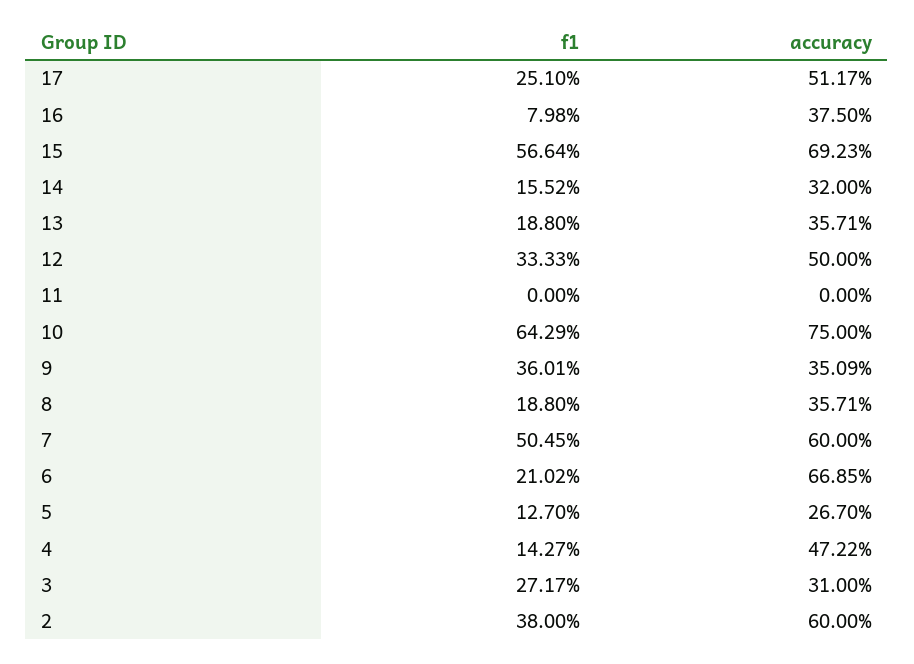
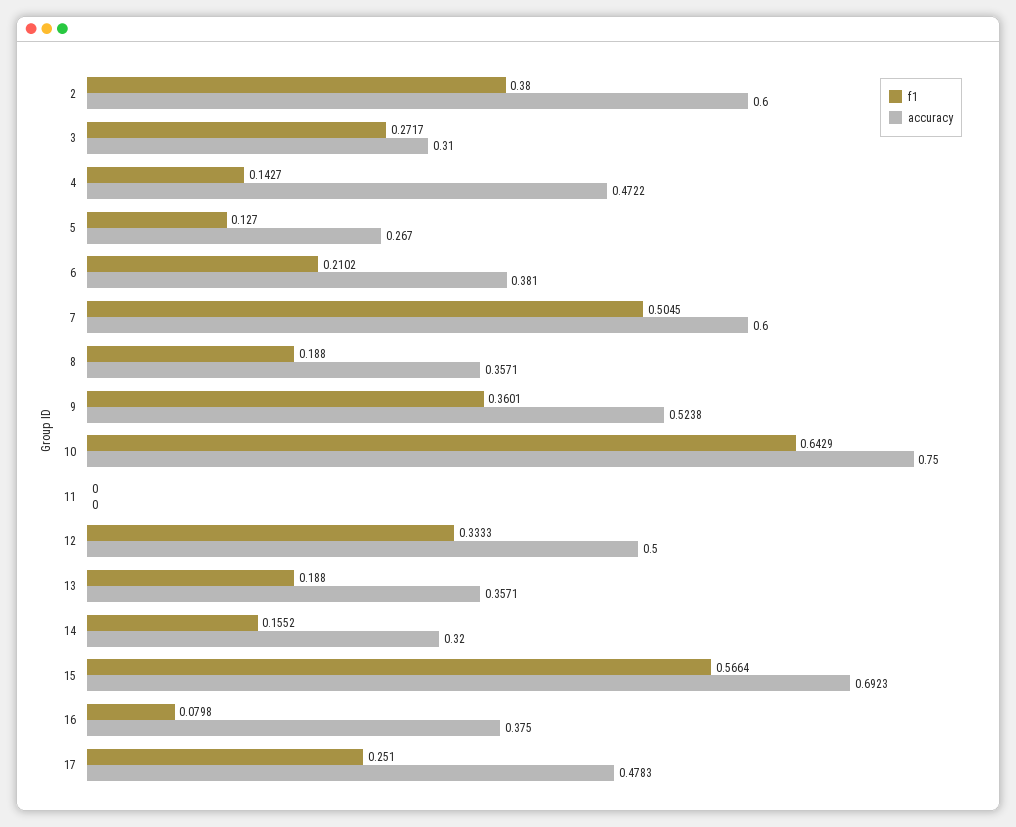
  {
    "f1": {
      "17": 0.251,
      "16": 0.0798,
      "15": 0.5664,
      "14": 0.1552,
      "13": 0.188,
      "12": 0.3333,
      "11": 0,
      "10": 0.6429,
      "9": 0.3601,
      "8": 0.188,
      "7": 0.5045,
      "6": 0.2102,
      "5": 0.127,
      "4": 0.1427,
      "3": 0.2717,
      "2": 0.38
    },
    "accuracy": {
-     "17": 0.5117,
+     "17": 0.4783,
      "16": 0.375,
      "15": 0.6923,
      "14": 0.32,
      "13": 0.3571,
      "12": 0.5,
      "11": 0,
      "10": 0.75,
-     "9": 0.3509,
+     "9": 0.5238,
      "8": 0.3571,
      "7": 0.6,
-     "6": 0.6685,
+     "6": 0.381,
      "5": 0.267,
      "4": 0.4722,
      "3": 0.31,
      "2": 0.6
    }
  }

